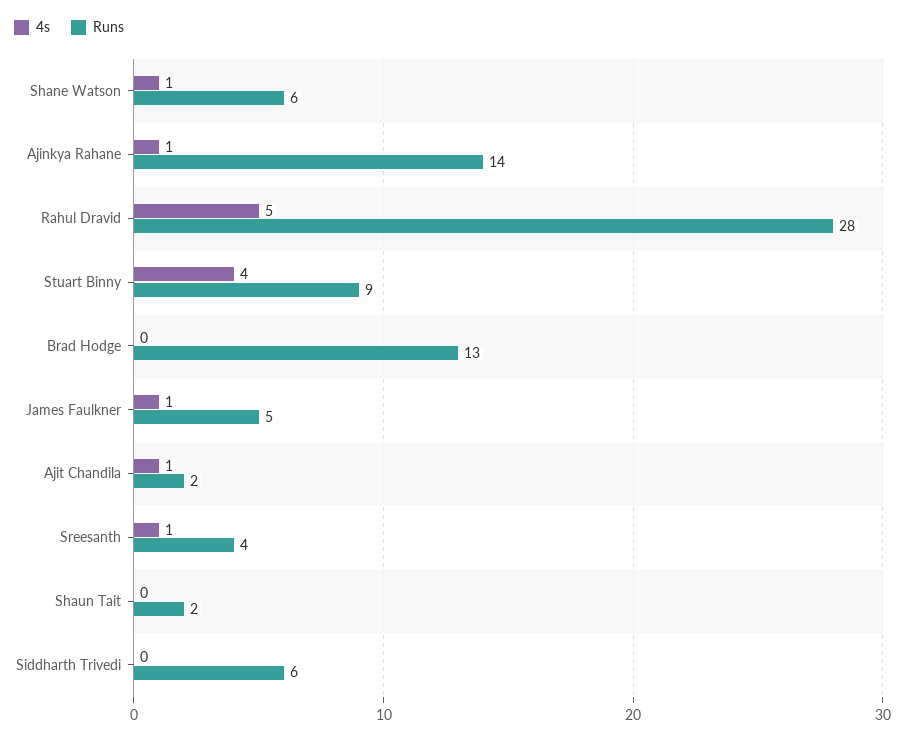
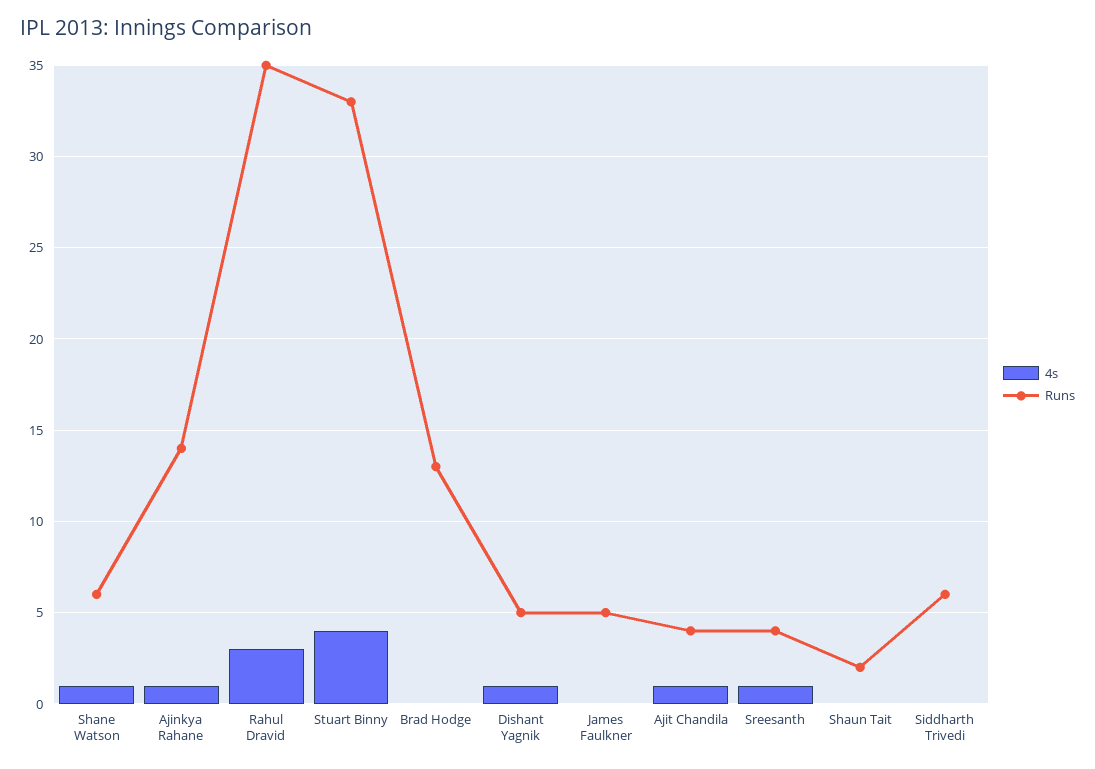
  {
    "4s": {
      "Shane Watson": 1,
      "Ajinkya Rahane": 1,
-     "Rahul Dravid": 5,
+     "Rahul Dravid": 3,
      "Stuart Binny": 4,
      "Brad Hodge": 0,
-     "James Faulkner": 1,
+     "James Faulkner": 0,
      "Ajit Chandila": 1,
      "Sreesanth": 1,
      "Shaun Tait": 0,
-     "Siddharth Trivedi": 0
+     "Siddharth Trivedi": 0,
+     "Dishant Yagnik": 1
    },
    "Runs": {
      "Shane Watson": 6,
      "Ajinkya Rahane": 14,
-     "Rahul Dravid": 28,
+     "Rahul Dravid": 35,
-     "Stuart Binny": 9,
+     "Stuart Binny": 33,
      "Brad Hodge": 13,
      "James Faulkner": 5,
-     "Ajit Chandila": 2,
+     "Ajit Chandila": 4,
      "Sreesanth": 4,
      "Shaun Tait": 2,
-     "Siddharth Trivedi": 6
+     "Siddharth Trivedi": 6,
+     "Dishant Yagnik": 5
    }
  }

